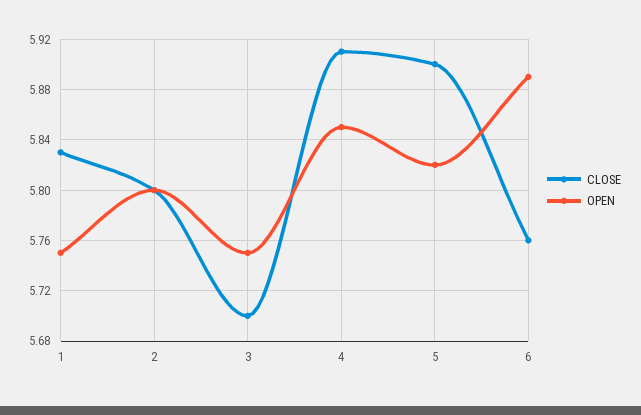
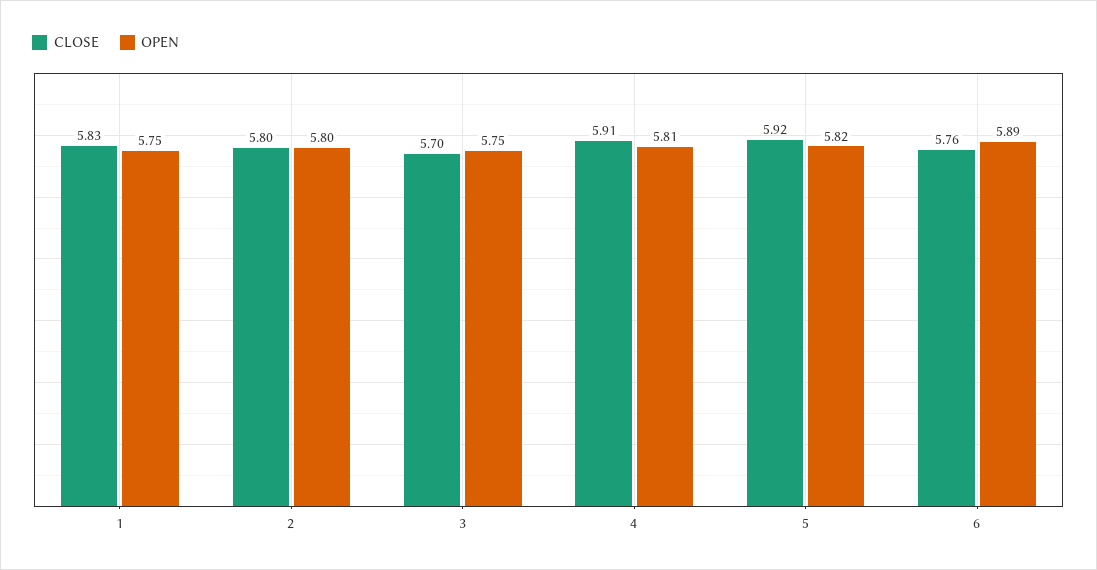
  {
    "CLOSE": {
      "1": 5.83,
      "2": 5.8,
      "3": 5.7,
      "4": 5.91,
-     "5": 5.9,
+     "5": 5.92,
      "6": 5.76
    },
    "OPEN": {
      "1": 5.75,
      "2": 5.8,
      "3": 5.75,
-     "4": 5.85,
+     "4": 5.81,
      "5": 5.82,
      "6": 5.89
    }
  }

